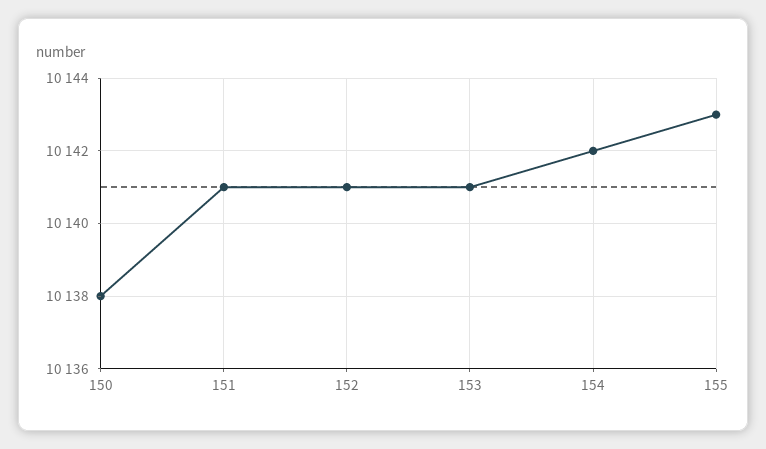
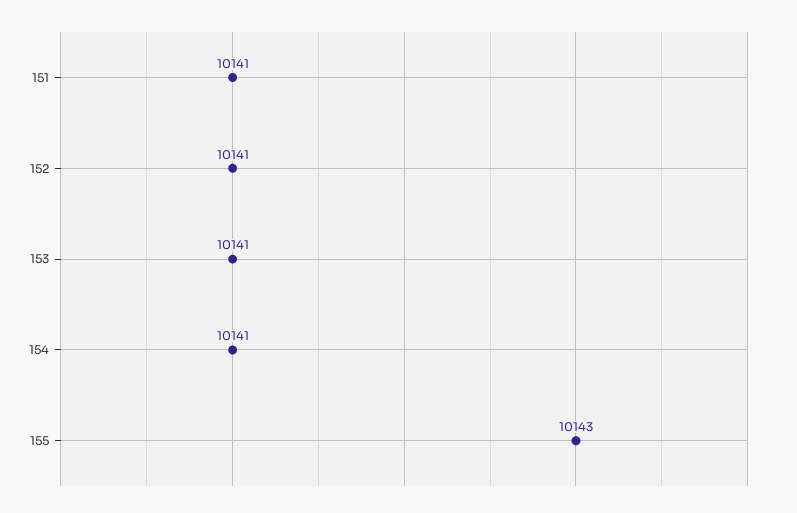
  {
-   "150": 10138,
    "151": 10141,
    "152": 10141,
    "153": 10141,
-   "154": 10142,
+   "154": 10141,
    "155": 10143
  }

